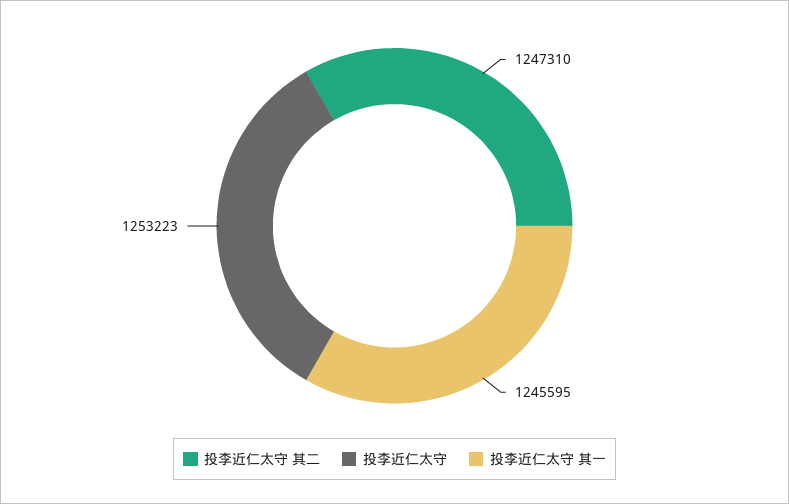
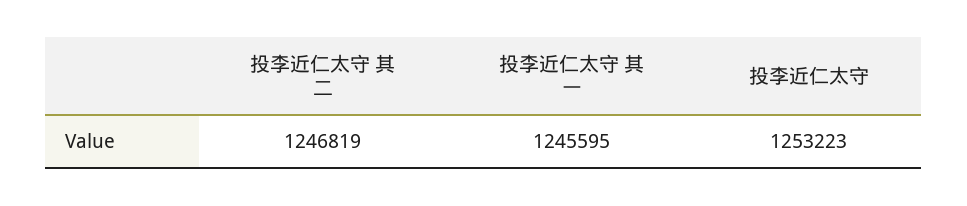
  {
-   "投李近仁太守 其二": 1247310,
+   "投李近仁太守 其二": 1246819,
    "投李近仁太守": 1253223,
    "投李近仁太守 其一": 1245595
  }

